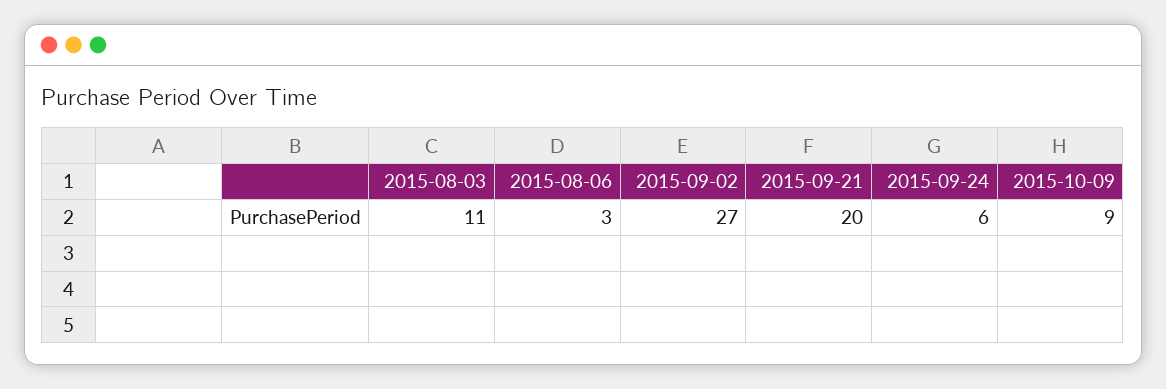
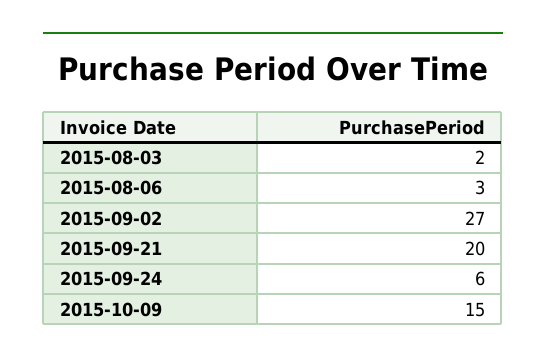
  {
-   "2015-08-03": 11,
+   "2015-08-03": 2,
    "2015-08-06": 3,
    "2015-09-02": 27,
    "2015-09-21": 20,
    "2015-09-24": 6,
-   "2015-10-09": 9
+   "2015-10-09": 15
  }

